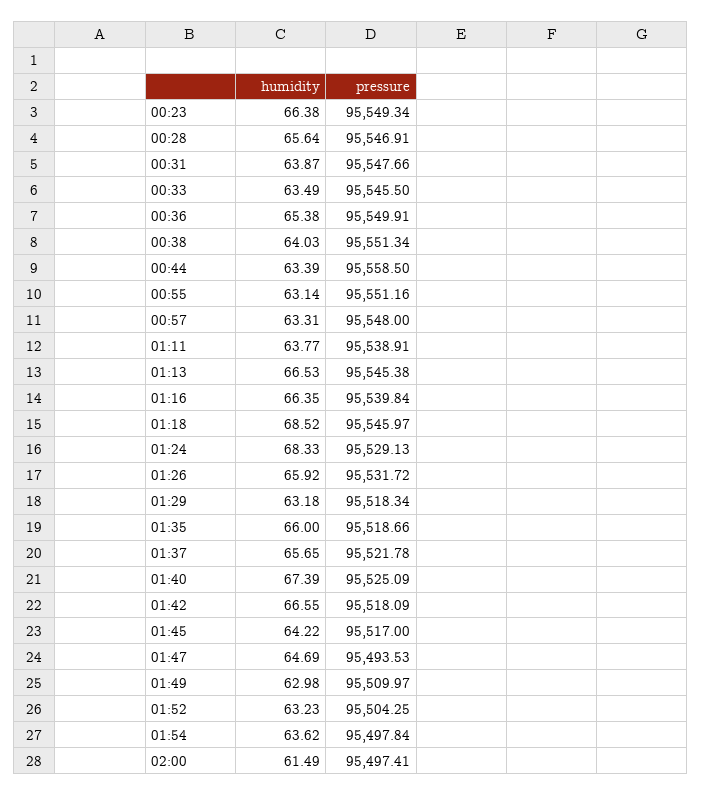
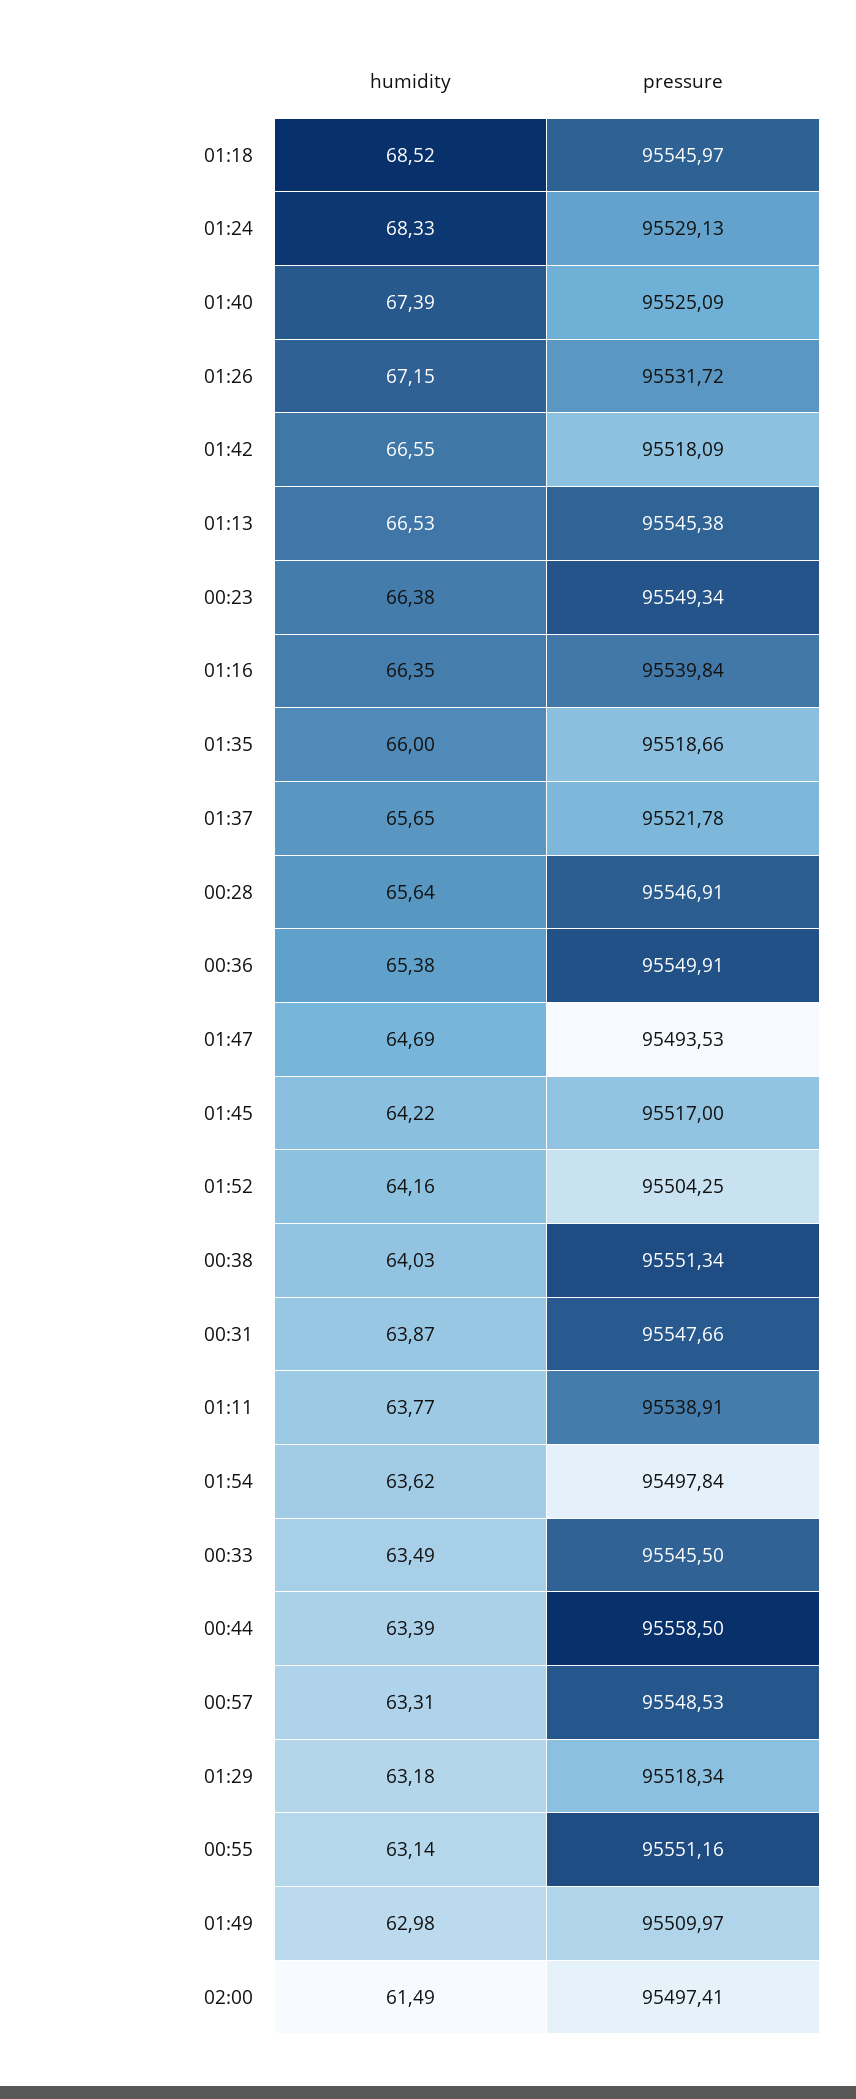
  {
    "humidity": {
      "00:23": 66.38,
      "00:28": 65.64,
      "00:31": 63.87,
      "00:33": 63.49,
      "00:36": 65.38,
      "00:38": 64.03,
      "00:44": 63.39,
      "00:55": 63.14,
      "00:57": 63.31,
      "01:11": 63.77,
      "01:13": 66.53,
      "01:16": 66.35,
      "01:18": 68.52,
      "01:24": 68.33,
-     "01:26": 65.92,
+     "01:26": 67.15,
      "01:29": 63.18,
      "01:35": 66,
      "01:37": 65.65,
      "01:40": 67.39,
      "01:42": 66.55,
      "01:45": 64.22,
      "01:47": 64.69,
      "01:49": 62.98,
-     "01:52": 63.23,
+     "01:52": 64.16,
      "01:54": 63.62,
      "02:00": 61.49
    },
    "pressure": {
      "00:23": 95549.34,
      "00:28": 95546.91,
      "00:31": 95547.66,
      "00:33": 95545.5,
      "00:36": 95549.91,
      "00:38": 95551.34,
      "00:44": 95558.5,
      "00:55": 95551.16,
-     "00:57": 95548,
+     "00:57": 95548.53,
      "01:11": 95538.91,
      "01:13": 95545.38,
      "01:16": 95539.84,
      "01:18": 95545.97,
      "01:24": 95529.13,
      "01:26": 95531.72,
      "01:29": 95518.34,
      "01:35": 95518.66,
      "01:37": 95521.78,
      "01:40": 95525.09,
      "01:42": 95518.09,
      "01:45": 95517,
      "01:47": 95493.53,
      "01:49": 95509.97,
      "01:52": 95504.25,
      "01:54": 95497.84,
      "02:00": 95497.41
    }
  }

